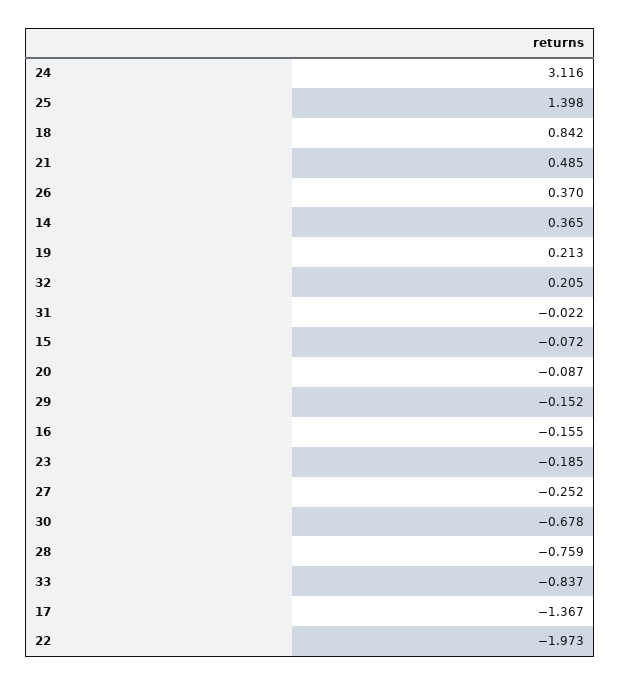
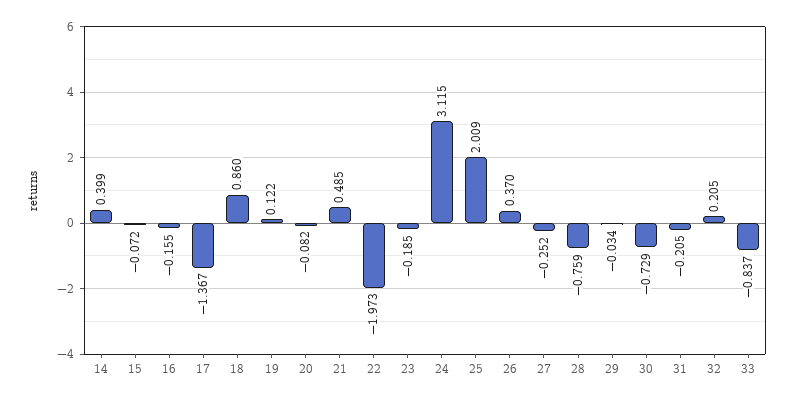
  {
-   "24": 3.116,
+   "24": 3.115,
-   "25": 1.398,
+   "25": 2.009,
-   "18": 0.842,
+   "18": 0.86,
    "21": 0.485,
    "26": 0.37,
-   "14": 0.365,
+   "14": 0.399,
-   "19": 0.213,
+   "19": 0.122,
    "32": 0.205,
-   "31": -0.022,
+   "31": -0.205,
    "15": -0.072,
-   "20": -0.087,
+   "20": -0.082,
-   "29": -0.152,
+   "29": -0.034,
    "16": -0.155,
    "23": -0.185,
    "27": -0.252,
-   "30": -0.678,
+   "30": -0.729,
    "28": -0.759,
    "33": -0.837,
    "17": -1.367,
    "22": -1.973
  }

